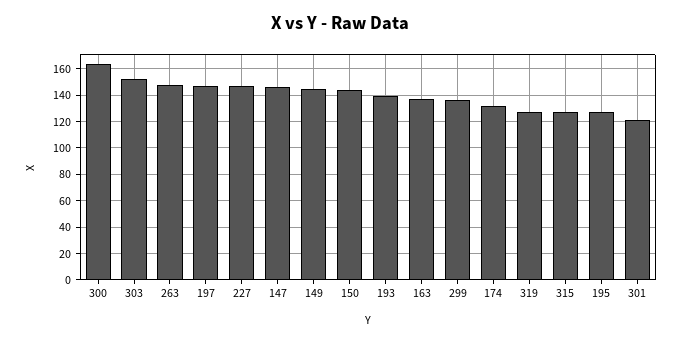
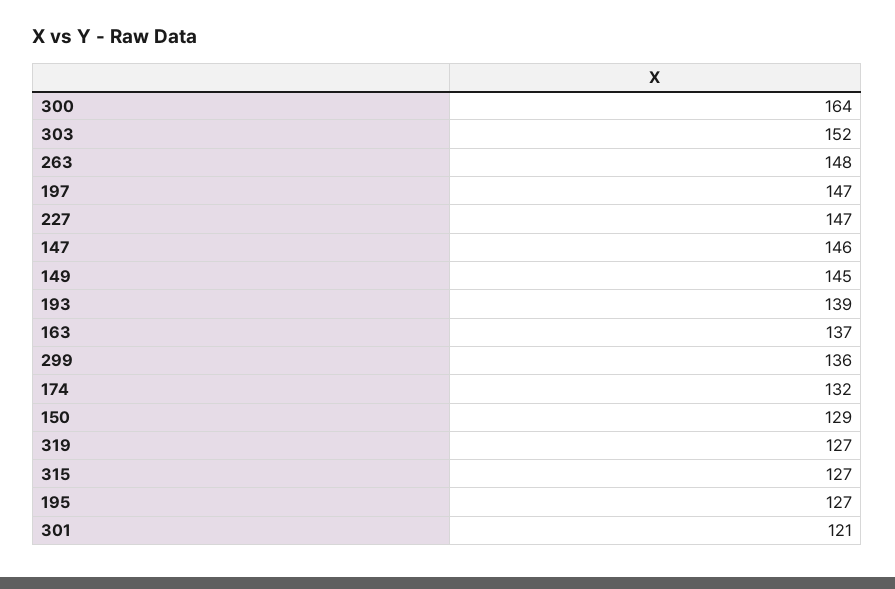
  {
    "300": 164,
    "303": 152,
    "263": 148,
    "197": 147,
    "227": 147,
    "147": 146,
    "149": 145,
-   "150": 145,
+   "150": 129,
    "193": 139,
    "163": 137,
    "299": 136,
    "174": 132,
    "319": 127,
    "315": 127,
    "195": 127,
    "301": 121
  }

